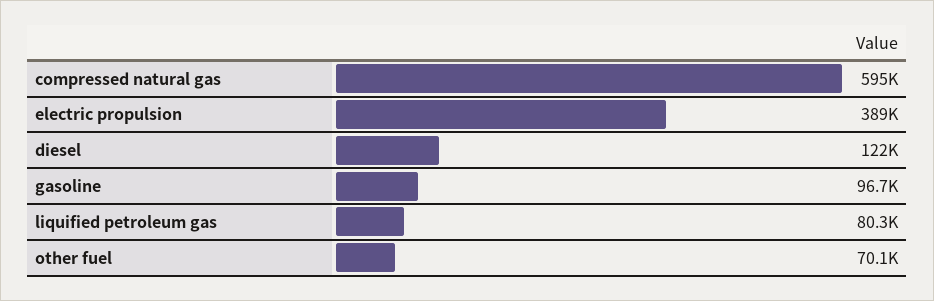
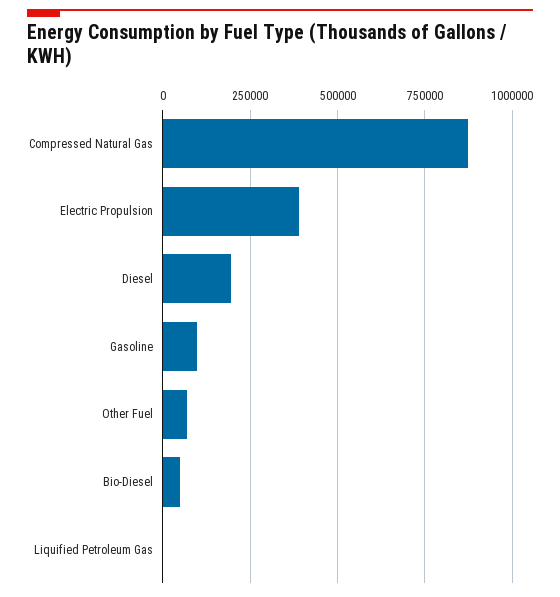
  {
-   "compressed natural gas": 595000,
+   "compressed natural gas": 875000,
    "electric propulsion": 389000,
-   "diesel": 122000,
+   "diesel": 200000,
    "gasoline": 96700,
-   "liquified petroleum gas": 80300,
+   "liquified petroleum gas": 0,
-   "other fuel": 70100
+   "other fuel": 70100,
+   "Bio-Diesel": 50000
  }

